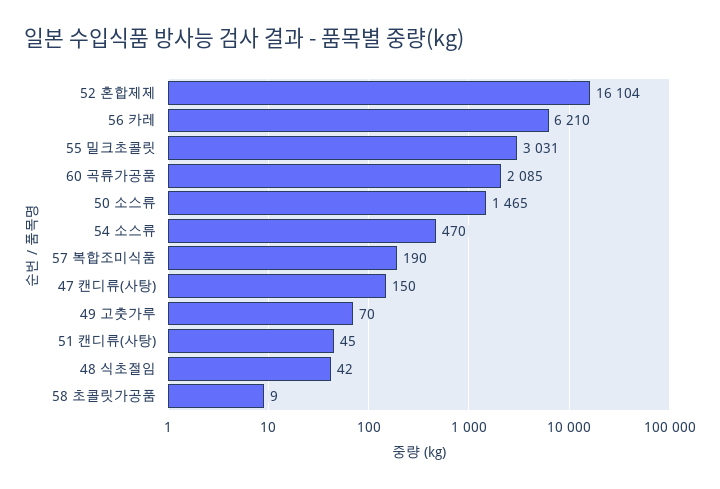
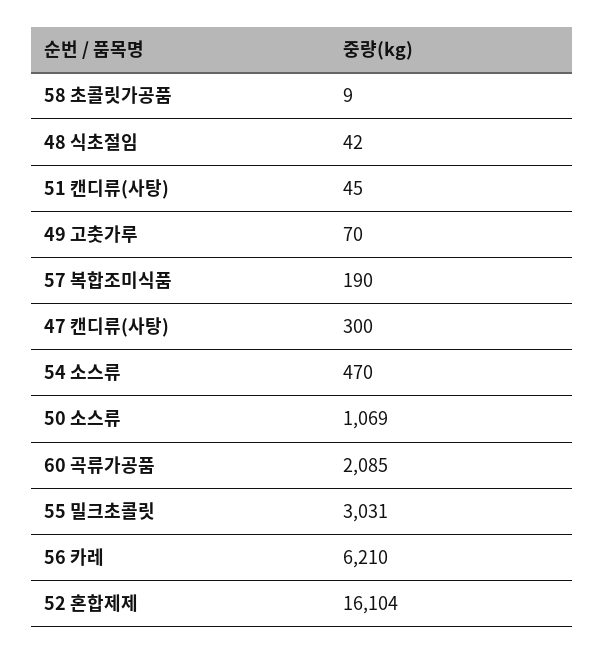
  {
    "52 혼합제제": 16104,
    "56 카레": 6210,
    "55 밀크초콜릿": 3031,
    "60 곡류가공품": 2085,
-   "50 소스류": 1465,
+   "50 소스류": 1069,
    "54 소스류": 470,
    "57 복합조미식품": 190,
-   "47 캔디류(사탕)": 150,
+   "47 캔디류(사탕)": 300,
    "49 고춧가루": 70,
    "51 캔디류(사탕)": 45,
    "48 식초절임": 42,
    "58 초콜릿가공품": 9
  }

